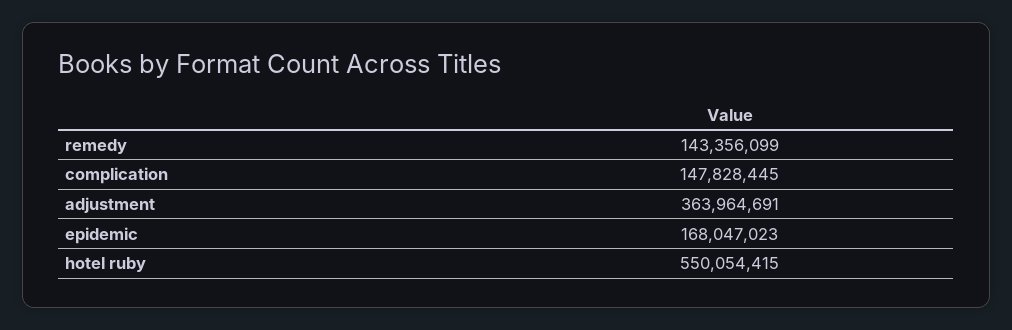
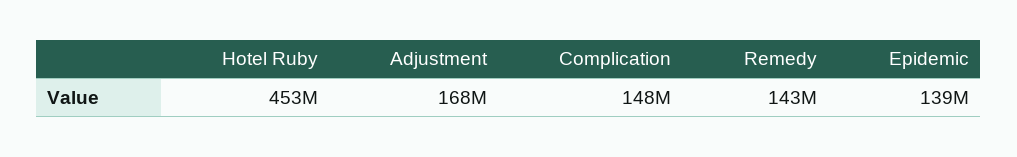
  {
    "remedy": 143356099,
    "complication": 147828445,
-   "adjustment": 363964691,
+   "adjustment": 168000000,
-   "epidemic": 168047023,
+   "epidemic": 139000000,
-   "hotel ruby": 550054415
+   "hotel ruby": 453000000
  }

